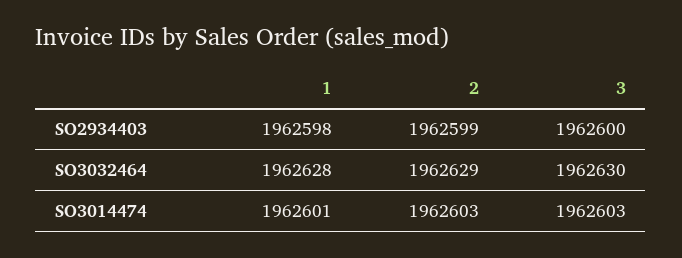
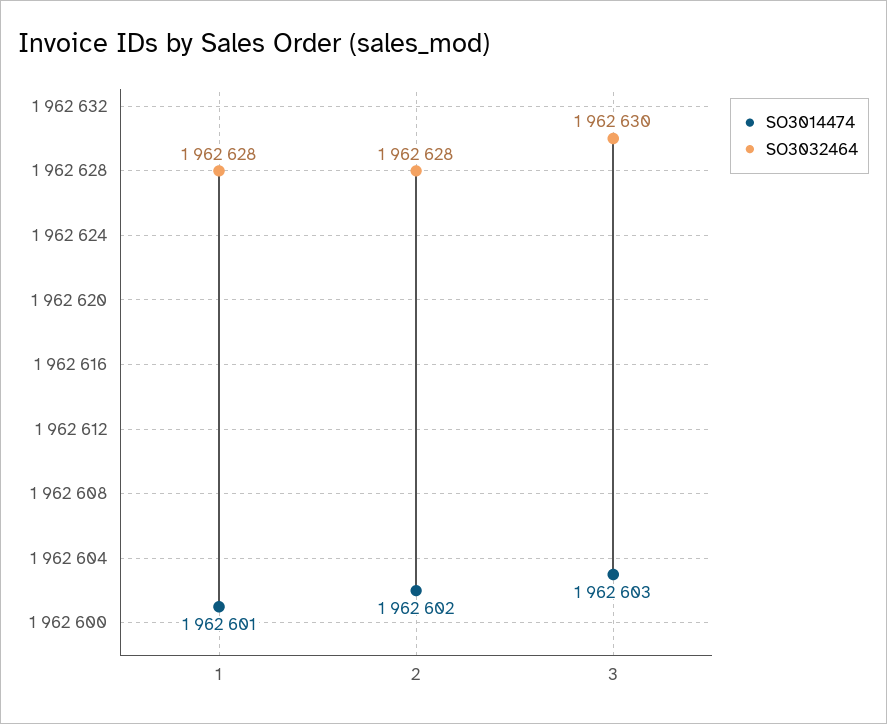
  {
-   "SO2934403": {
-     "1": 1962598,
-     "2": 1962599,
-     "3": 1962600
-   },
    "SO3032464": {
      "1": 1962628,
-     "2": 1962629,
+     "2": 1962628,
      "3": 1962630
    },
    "SO3014474": {
      "1": 1962601,
-     "2": 1962603,
+     "2": 1962602,
      "3": 1962603
    }
  }

